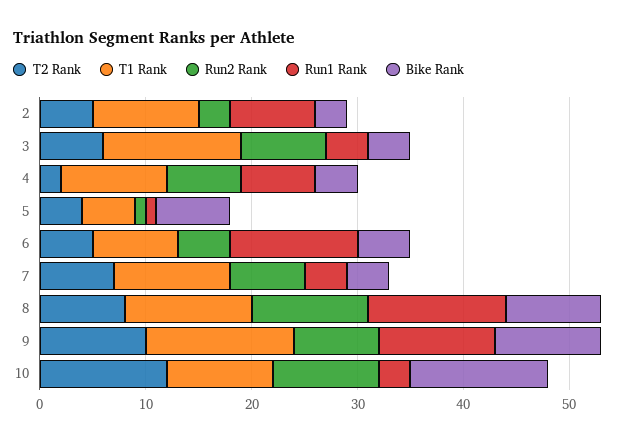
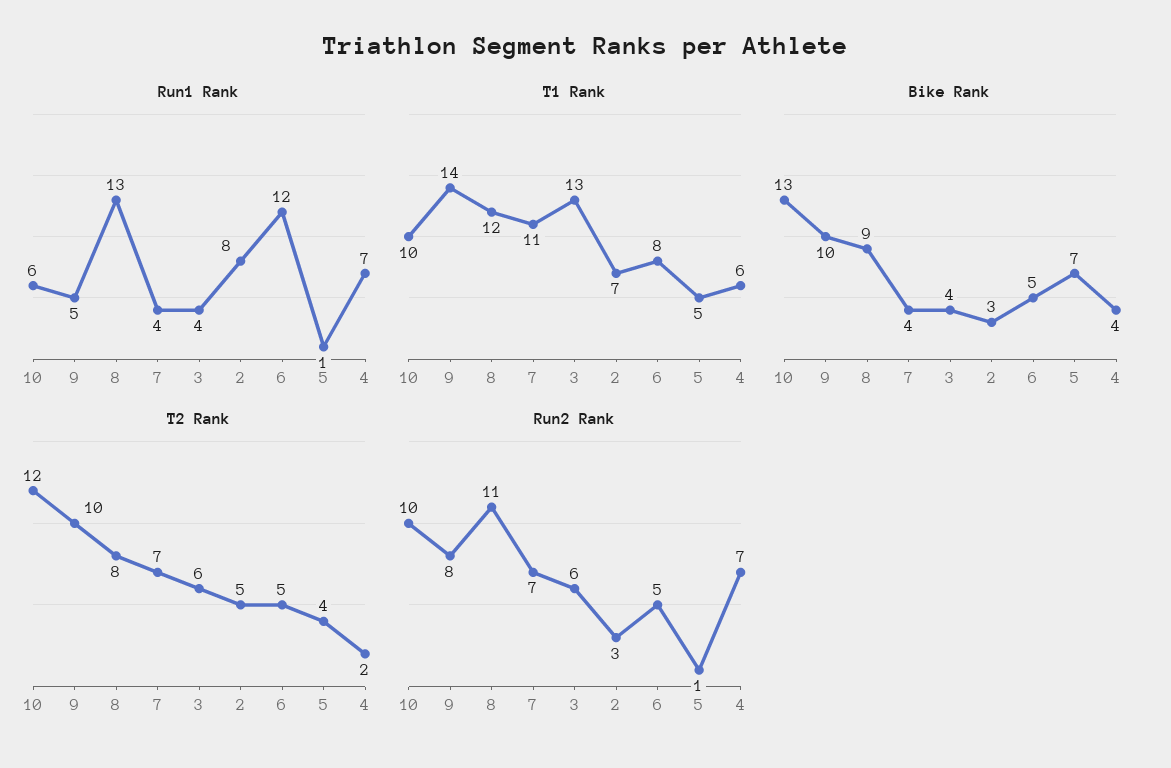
  {
    "T2 Rank": {
      "2": 5,
      "3": 6,
      "4": 2,
      "5": 4,
      "6": 5,
      "7": 7,
      "8": 8,
      "9": 10,
      "10": 12
    },
    "T1 Rank": {
-     "2": 10,
+     "2": 7,
      "3": 13,
-     "4": 10,
+     "4": 6,
      "5": 5,
      "6": 8,
      "7": 11,
      "8": 12,
      "9": 14,
      "10": 10
    },
    "Run2 Rank": {
      "2": 3,
-     "3": 8,
+     "3": 6,
      "4": 7,
      "5": 1,
      "6": 5,
      "7": 7,
      "8": 11,
      "9": 8,
      "10": 10
    },
    "Run1 Rank": {
      "2": 8,
      "3": 4,
      "4": 7,
      "5": 1,
      "6": 12,
      "7": 4,
      "8": 13,
-     "9": 11,
+     "9": 5,
-     "10": 3
+     "10": 6
    },
    "Bike Rank": {
      "2": 3,
      "3": 4,
      "4": 4,
      "5": 7,
      "6": 5,
      "7": 4,
      "8": 9,
      "9": 10,
      "10": 13
    }
  }

